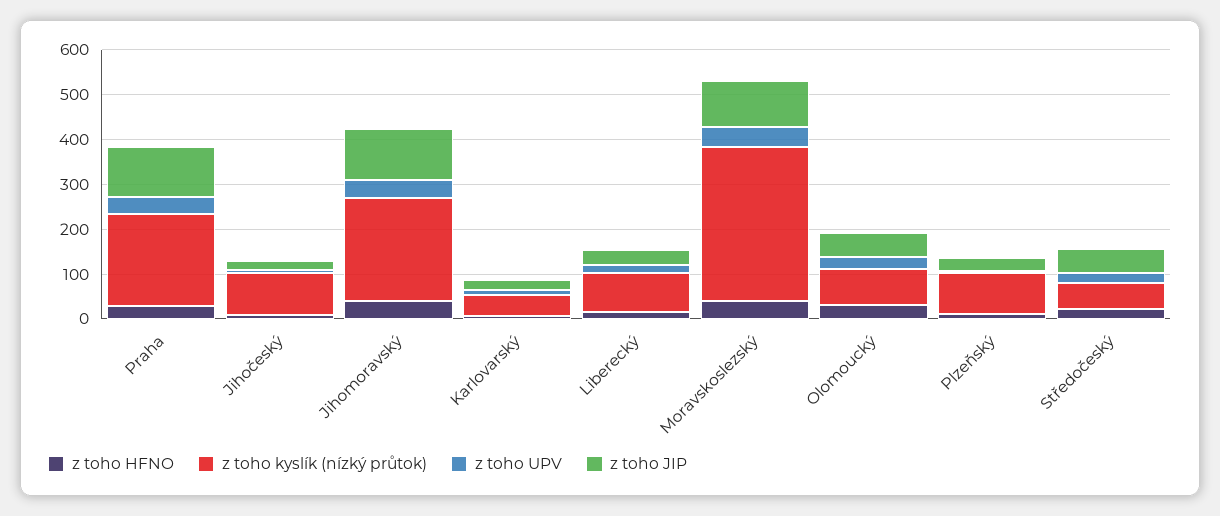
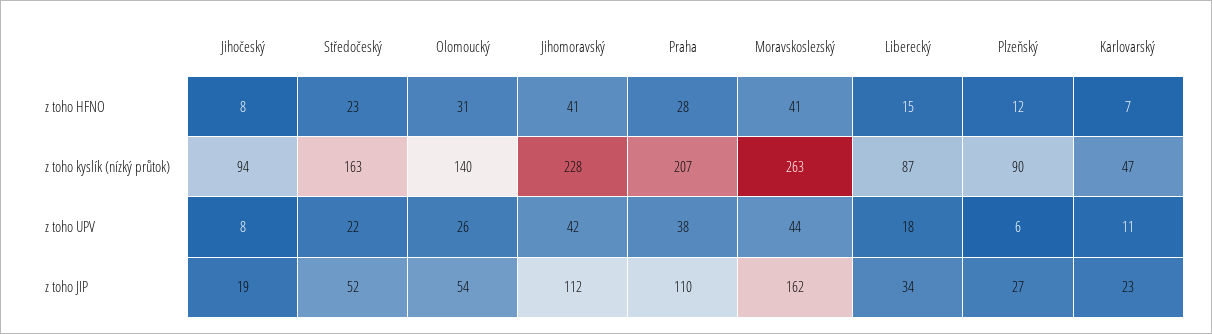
  {
    "z toho HFNO": {
      "Praha": 28,
      "Jihočeský": 8,
      "Jihomoravský": 41,
      "Karlovarský": 7,
      "Liberecký": 15,
      "Moravskoslezský": 41,
      "Olomoucký": 31,
      "Plzeňský": 12,
      "Středočeský": 23
    },
    "z toho kyslík (nízký průtok)": {
      "Praha": 207,
      "Jihočeský": 94,
      "Jihomoravský": 228,
      "Karlovarský": 47,
      "Liberecký": 87,
-     "Moravskoslezský": 340,
+     "Moravskoslezský": 263,
-     "Olomoucký": 80,
+     "Olomoucký": 140,
      "Plzeňský": 90,
-     "Středočeský": 60
+     "Středočeský": 163
    },
    "z toho UPV": {
      "Praha": 38,
      "Jihočeský": 8,
      "Jihomoravský": 42,
      "Karlovarský": 11,
      "Liberecký": 18,
      "Moravskoslezský": 44,
      "Olomoucký": 26,
      "Plzeňský": 6,
      "Středočeský": 22
    },
    "z toho JIP": {
      "Praha": 110,
      "Jihočeský": 19,
      "Jihomoravský": 112,
      "Karlovarský": 23,
      "Liberecký": 34,
-     "Moravskoslezský": 100,
+     "Moravskoslezský": 162,
      "Olomoucký": 54,
      "Plzeňský": 27,
      "Středočeský": 52
    }
  }

